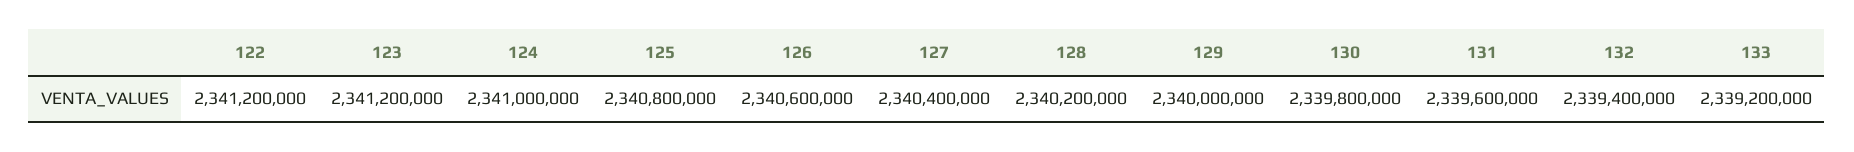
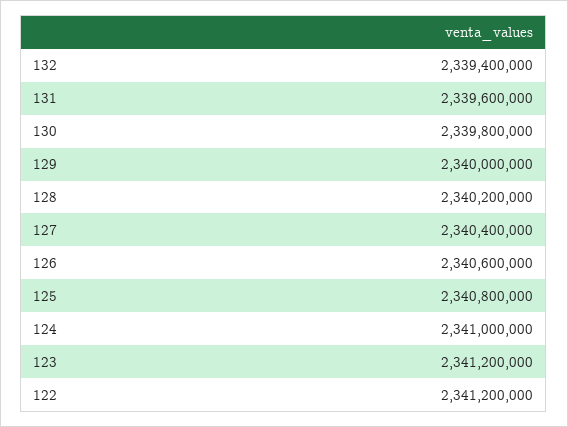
  {
    "122": 2341200000,
    "123": 2341200000,
    "124": 2341000000,
    "125": 2340800000,
    "126": 2340600000,
    "127": 2340400000,
    "128": 2340200000,
    "129": 2340000000,
    "130": 2339800000,
    "131": 2339600000,
-   "132": 2339400000,
+   "132": 2339400000
-   "133": 2339200000
  }

